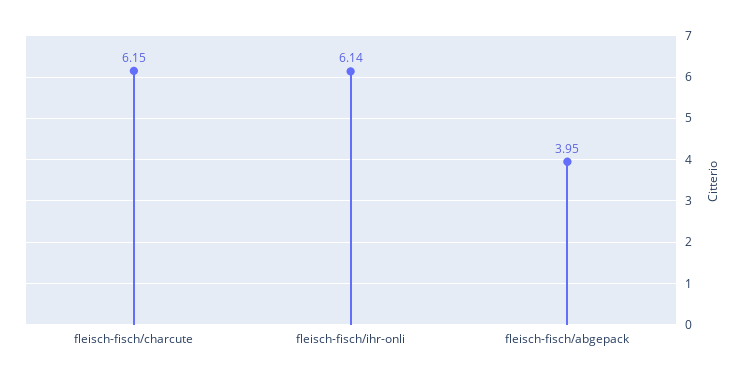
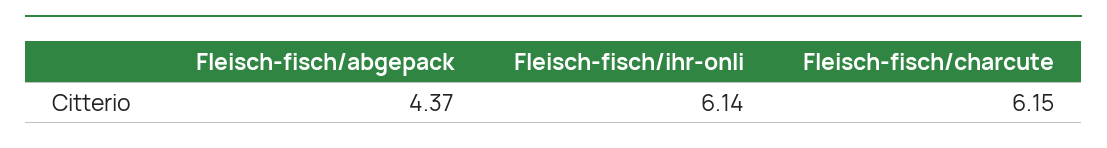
  {
    "fleisch-fisch/charcute": 6.15,
    "fleisch-fisch/ihr-onli": 6.14,
-   "fleisch-fisch/abgepack": 3.95
+   "fleisch-fisch/abgepack": 4.37
  }

